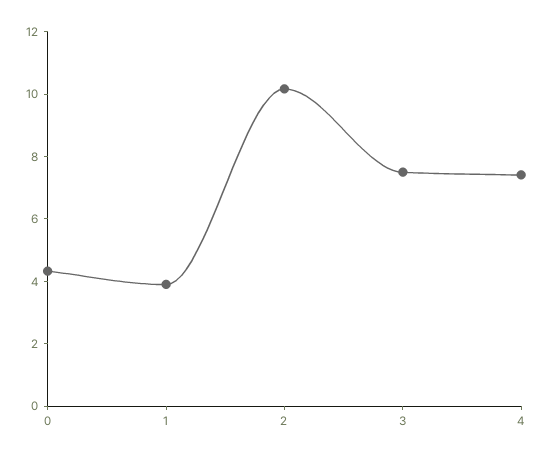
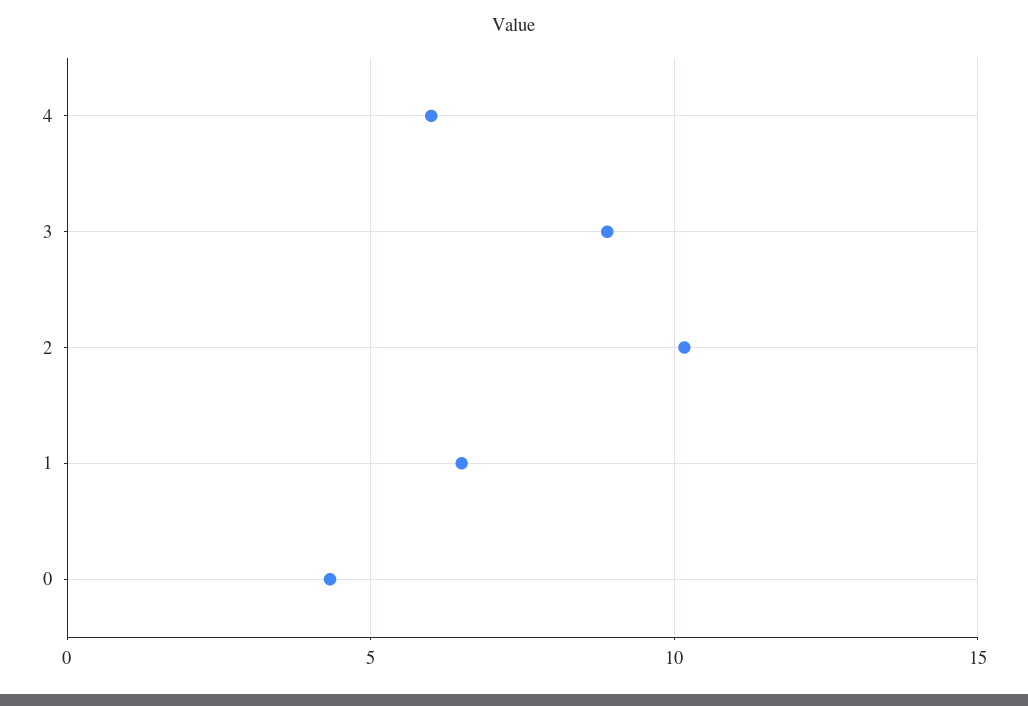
  {
    "0": 4.5,
-   "1": 4,
+   "1": 6.5,
    "2": 10,
-   "3": 7.5,
+   "3": 9,
-   "4": 7.5
+   "4": 6
  }

